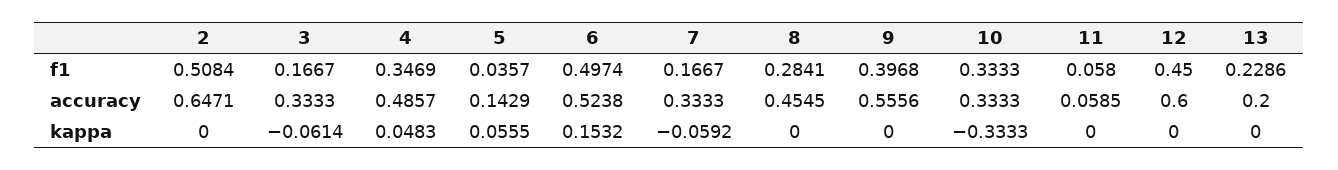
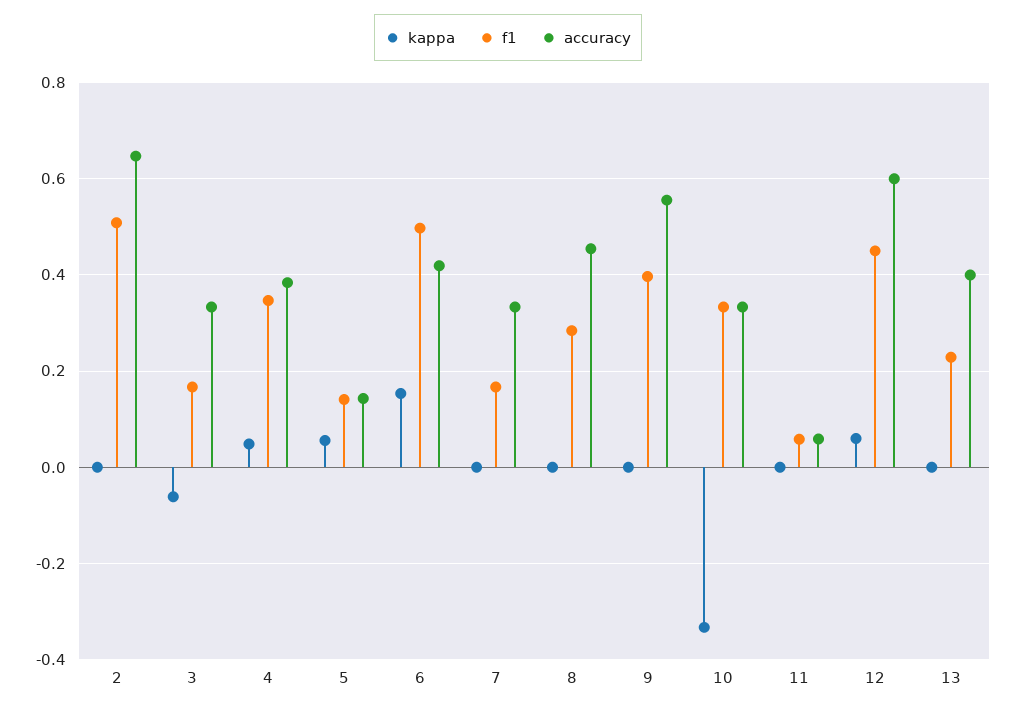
  {
    "f1": {
      "2": 0.5084,
      "3": 0.1667,
      "4": 0.3469,
-     "5": 0.0357,
+     "5": 0.14,
      "6": 0.4974,
      "7": 0.1667,
      "8": 0.2841,
      "9": 0.3968,
      "10": 0.3333,
      "11": 0.058,
      "12": 0.45,
      "13": 0.2286
    },
    "accuracy": {
      "2": 0.6471,
      "3": 0.3333,
-     "4": 0.4857,
+     "4": 0.38,
      "5": 0.1429,
-     "6": 0.5238,
+     "6": 0.42,
      "7": 0.3333,
      "8": 0.4545,
      "9": 0.5556,
      "10": 0.3333,
      "11": 0.0585,
      "12": 0.6,
-     "13": 0.2
+     "13": 0.4
    },
    "kappa": {
      "2": 0,
      "3": -0.0614,
      "4": 0.0483,
      "5": 0.0555,
      "6": 0.1532,
-     "7": -0.0592,
+     "7": 0,
      "8": 0,
      "9": 0,
      "10": -0.3333,
      "11": 0,
-     "12": 0,
+     "12": 0.06,
      "13": 0
    }
  }

